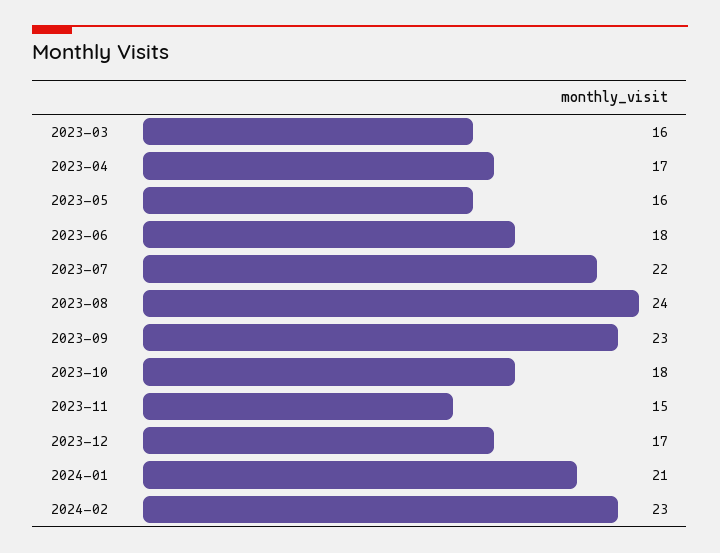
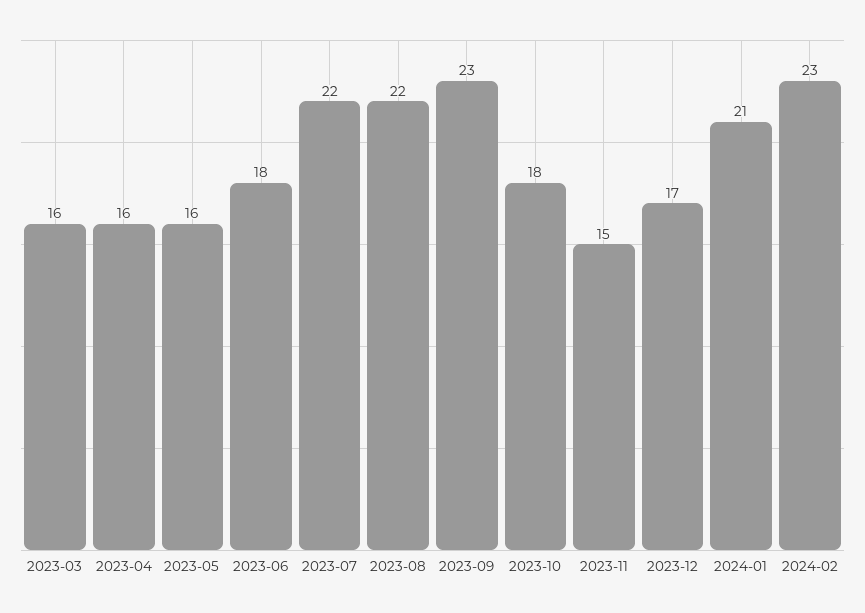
  {
    "2023-03": 16,
-   "2023-04": 17,
+   "2023-04": 16,
    "2023-05": 16,
    "2023-06": 18,
    "2023-07": 22,
-   "2023-08": 24,
+   "2023-08": 22,
    "2023-09": 23,
    "2023-10": 18,
    "2023-11": 15,
    "2023-12": 17,
    "2024-01": 21,
    "2024-02": 23
  }

